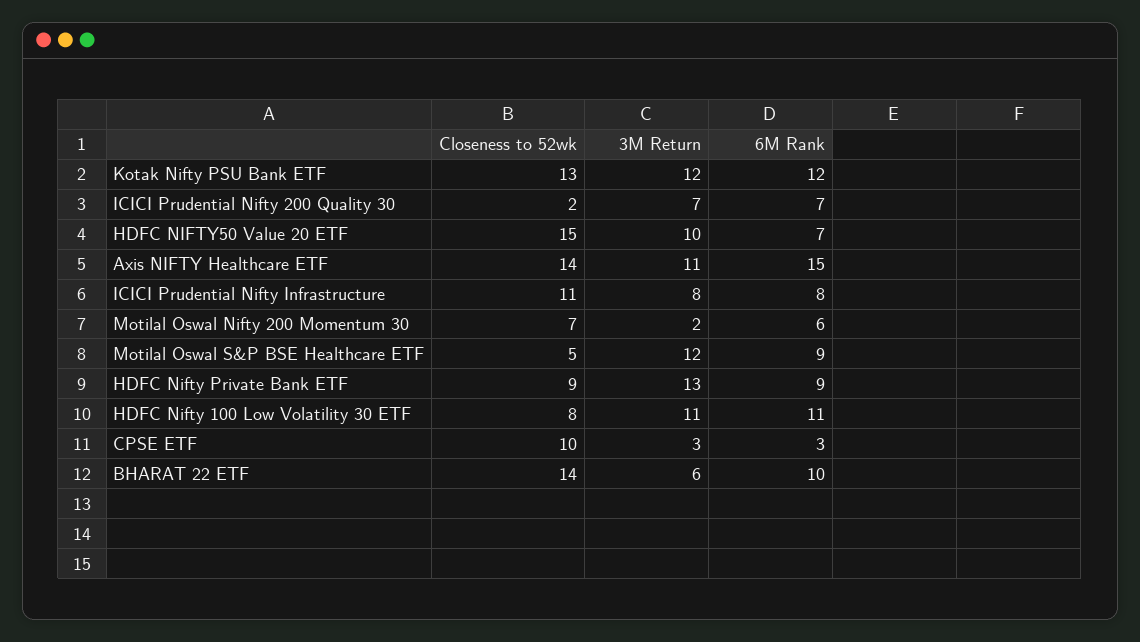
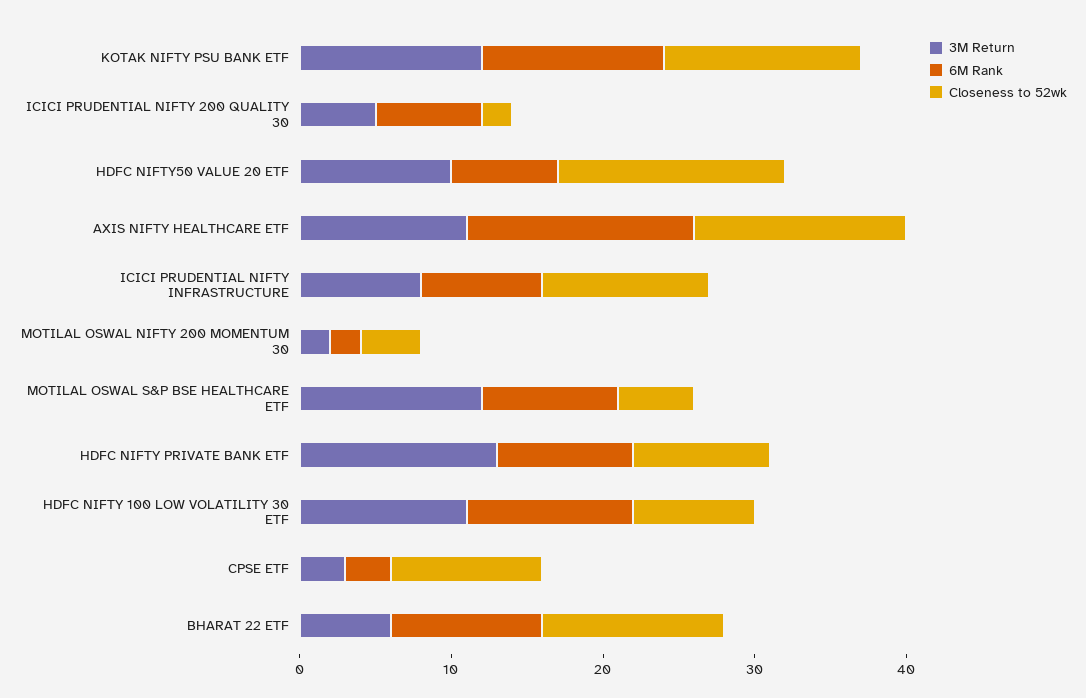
  {
    "Closeness to 52wk": {
      "Kotak Nifty PSU Bank ETF": 13,
      "ICICI Prudential Nifty 200 Quality 30": 2,
      "HDFC NIFTY50 Value 20 ETF": 15,
      "Axis NIFTY Healthcare ETF": 14,
      "ICICI Prudential Nifty Infrastructure": 11,
-     "Motilal Oswal Nifty 200 Momentum 30": 7,
+     "Motilal Oswal Nifty 200 Momentum 30": 4,
      "Motilal Oswal S&P BSE Healthcare ETF": 5,
      "HDFC Nifty Private Bank ETF": 9,
      "HDFC Nifty 100 Low Volatility 30 ETF": 8,
      "CPSE ETF": 10,
-     "BHARAT 22 ETF": 14
+     "BHARAT 22 ETF": 12
    },
    "3M Return": {
      "Kotak Nifty PSU Bank ETF": 12,
-     "ICICI Prudential Nifty 200 Quality 30": 7,
+     "ICICI Prudential Nifty 200 Quality 30": 5,
      "HDFC NIFTY50 Value 20 ETF": 10,
      "Axis NIFTY Healthcare ETF": 11,
      "ICICI Prudential Nifty Infrastructure": 8,
      "Motilal Oswal Nifty 200 Momentum 30": 2,
      "Motilal Oswal S&P BSE Healthcare ETF": 12,
      "HDFC Nifty Private Bank ETF": 13,
      "HDFC Nifty 100 Low Volatility 30 ETF": 11,
      "CPSE ETF": 3,
      "BHARAT 22 ETF": 6
    },
    "6M Rank": {
      "Kotak Nifty PSU Bank ETF": 12,
      "ICICI Prudential Nifty 200 Quality 30": 7,
      "HDFC NIFTY50 Value 20 ETF": 7,
      "Axis NIFTY Healthcare ETF": 15,
      "ICICI Prudential Nifty Infrastructure": 8,
-     "Motilal Oswal Nifty 200 Momentum 30": 6,
+     "Motilal Oswal Nifty 200 Momentum 30": 2,
      "Motilal Oswal S&P BSE Healthcare ETF": 9,
      "HDFC Nifty Private Bank ETF": 9,
      "HDFC Nifty 100 Low Volatility 30 ETF": 11,
      "CPSE ETF": 3,
      "BHARAT 22 ETF": 10
    }
  }

